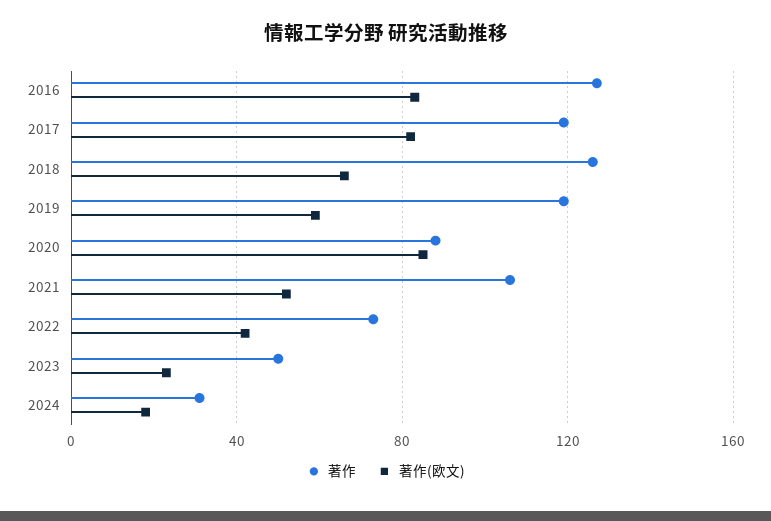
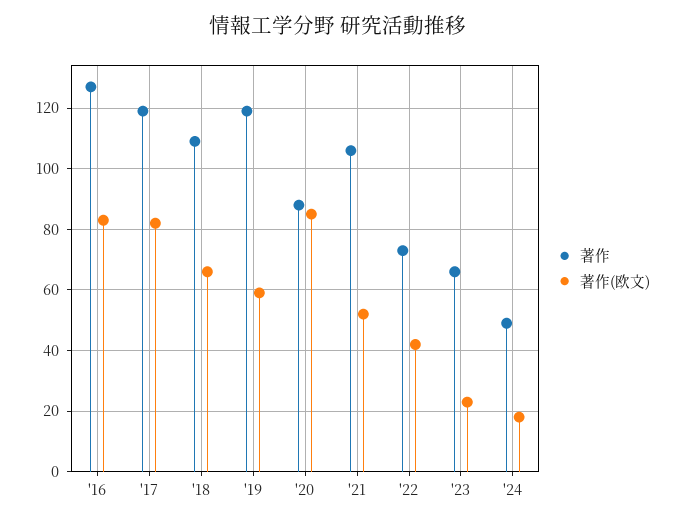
  {
    "著作": {
      "2016": 125,
      "2017": 120,
-     "2018": 125,
+     "2018": 110,
      "2019": 120,
      "2020": 90,
      "2021": 105,
      "2022": 75,
-     "2023": 50,
+     "2023": 65,
-     "2024": 30
+     "2024": 50
    },
    "著作(欧文)": {
      "2016": 85,
      "2017": 80,
      "2018": 65,
      "2019": 60,
      "2020": 85,
      "2021": 50,
      "2022": 40,
      "2023": 25,
      "2024": 20
    }
  }

